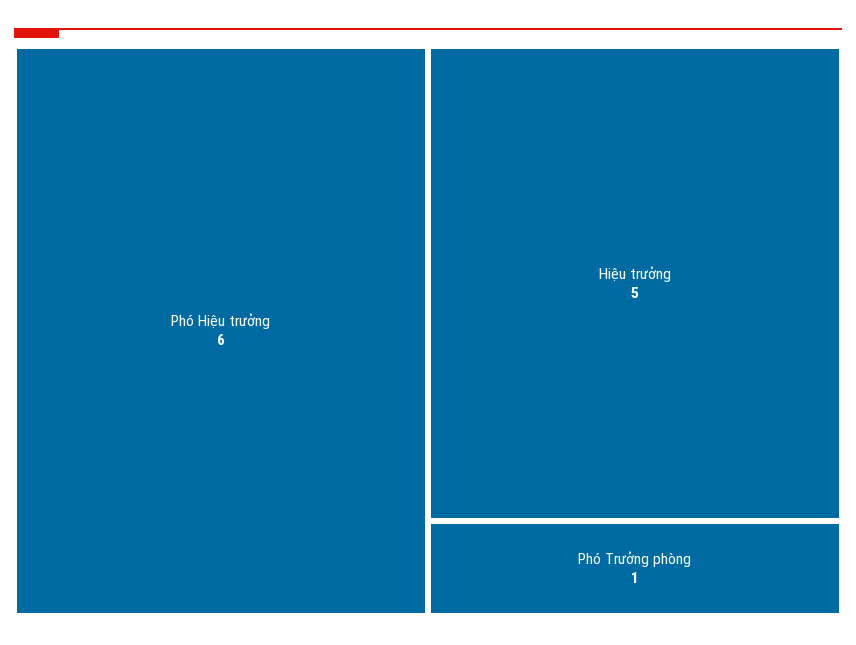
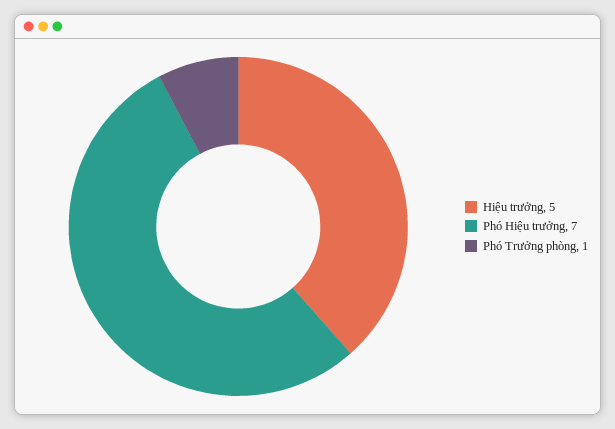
  {
-   "Phó Hiệu trưởng": 6,
+   "Phó Hiệu trưởng": 7,
    "Hiệu trưởng": 5,
    "Phó Trưởng phòng": 1
  }

